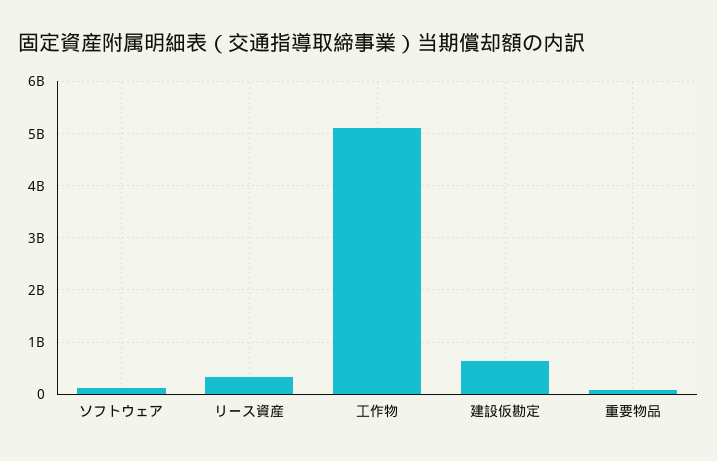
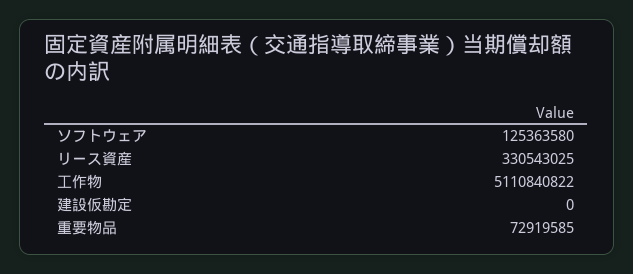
  {
    "ソフトウェア": 125363580,
    "リース資産": 330543025,
    "工作物": 5110840822,
-   "建設仮勘定": 600000000,
+   "建設仮勘定": 0,
    "重要物品": 72919585
  }

